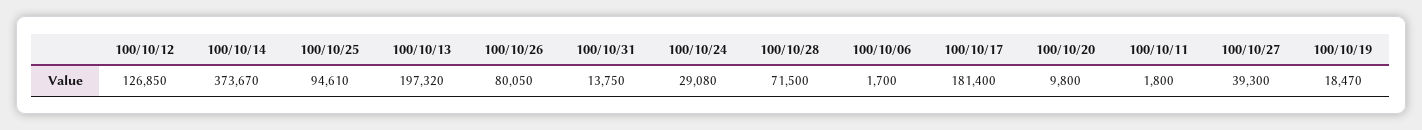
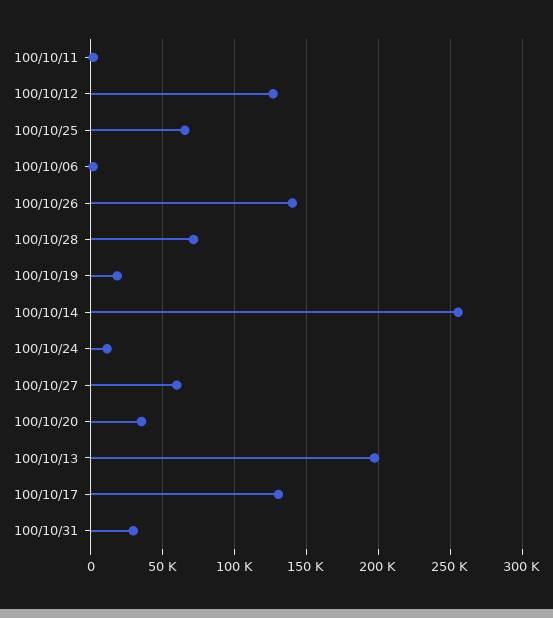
  {
    "100/10/12": 126850,
-   "100/10/14": 373670,
+   "100/10/14": 255000,
-   "100/10/25": 94610,
+   "100/10/25": 65000,
    "100/10/13": 197320,
-   "100/10/26": 80050,
+   "100/10/26": 140000,
-   "100/10/31": 13750,
+   "100/10/31": 30000,
-   "100/10/24": 29080,
+   "100/10/24": 10000,
    "100/10/28": 71500,
    "100/10/06": 1700,
-   "100/10/17": 181400,
+   "100/10/17": 130000,
-   "100/10/20": 9800,
+   "100/10/20": 35000,
    "100/10/11": 1800,
-   "100/10/27": 39300,
+   "100/10/27": 60000,
    "100/10/19": 18470
  }

